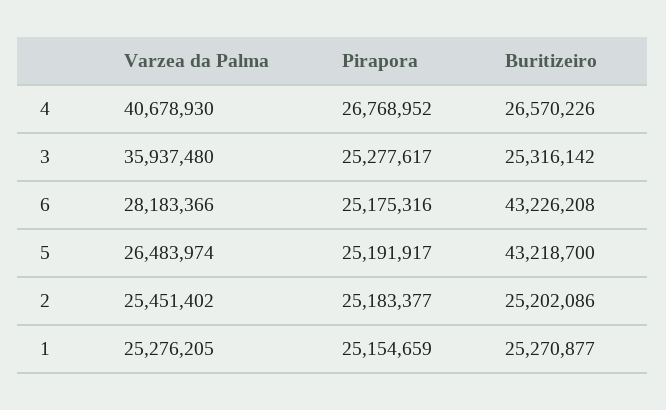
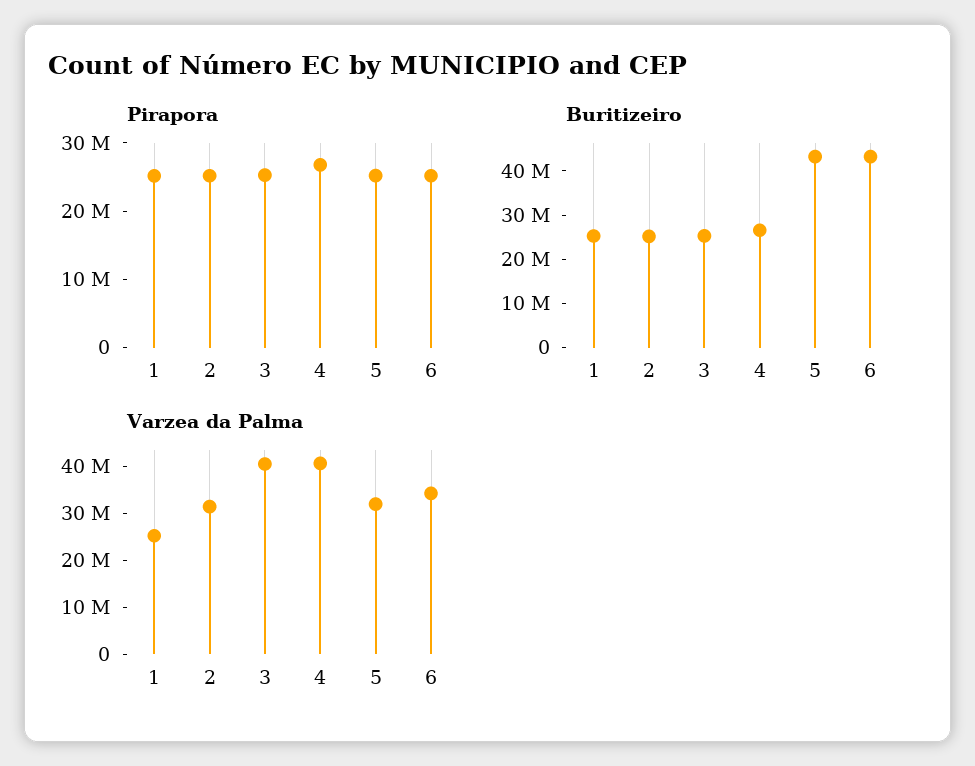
  {
    "Varzea da Palma": {
      "4": 40678930,
-     "3": 35937480,
+     "3": 40000000,
-     "6": 28183366,
+     "6": 34000000,
-     "5": 26483974,
+     "5": 32000000,
-     "2": 25451402,
+     "2": 32000000,
      "1": 25276205
    },
    "Pirapora": {
      "4": 26768952,
      "3": 25277617,
      "6": 25175316,
      "5": 25191917,
      "2": 25183377,
      "1": 25154659
    },
    "Buritizeiro": {
      "4": 26570226,
      "3": 25316142,
      "6": 43226208,
      "5": 43218700,
      "2": 25202086,
      "1": 25270877
    }
  }

